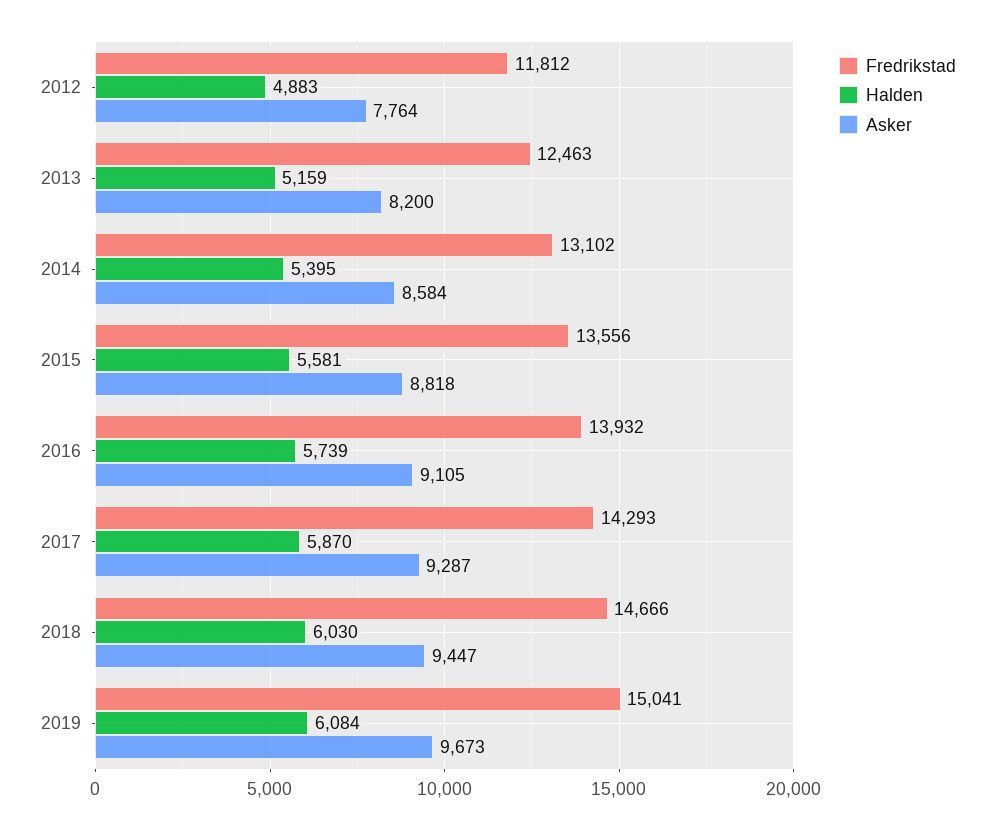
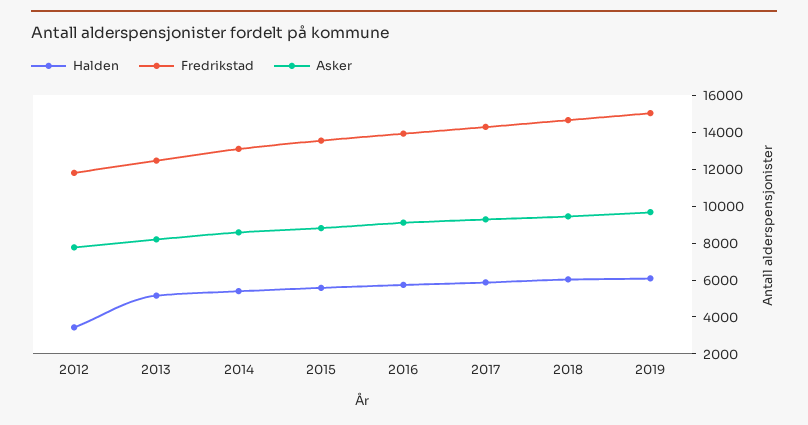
  {
    "Fredrikstad": {
      "2012": 11812,
      "2013": 12463,
      "2014": 13102,
      "2015": 13556,
      "2016": 13932,
      "2017": 14293,
      "2018": 14666,
      "2019": 15041
    },
    "Halden": {
-     "2012": 4883,
+     "2012": 3500,
      "2013": 5159,
      "2014": 5395,
      "2015": 5581,
      "2016": 5739,
      "2017": 5870,
      "2018": 6030,
      "2019": 6084
    },
    "Asker": {
      "2012": 7764,
      "2013": 8200,
      "2014": 8584,
      "2015": 8818,
      "2016": 9105,
      "2017": 9287,
      "2018": 9447,
      "2019": 9673
    }
  }

